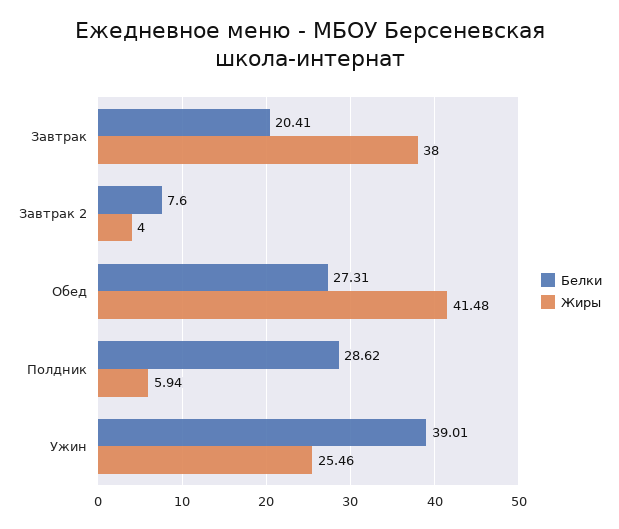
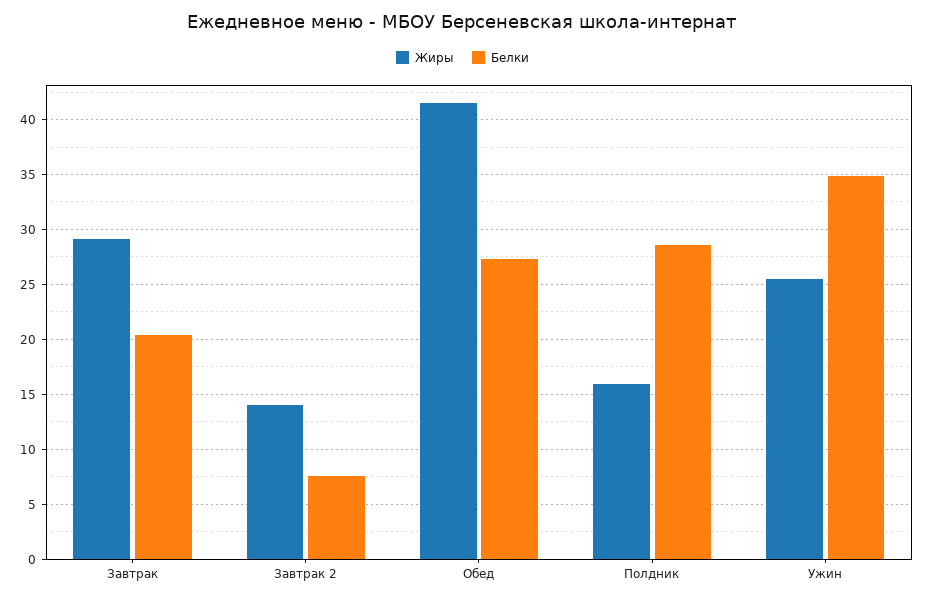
  {
    "Белки": {
      "Завтрак": 20.41,
      "Завтрак 2": 7.6,
      "Обед": 27.31,
      "Полдник": 28.62,
-     "Ужин": 39.01
+     "Ужин": 35
    },
    "Жиры": {
-     "Завтрак": 38,
+     "Завтрак": 29,
-     "Завтрак 2": 4,
+     "Завтрак 2": 14,
      "Обед": 41.48,
-     "Полдник": 5.94,
+     "Полдник": 16,
      "Ужин": 25.46
    }
  }

